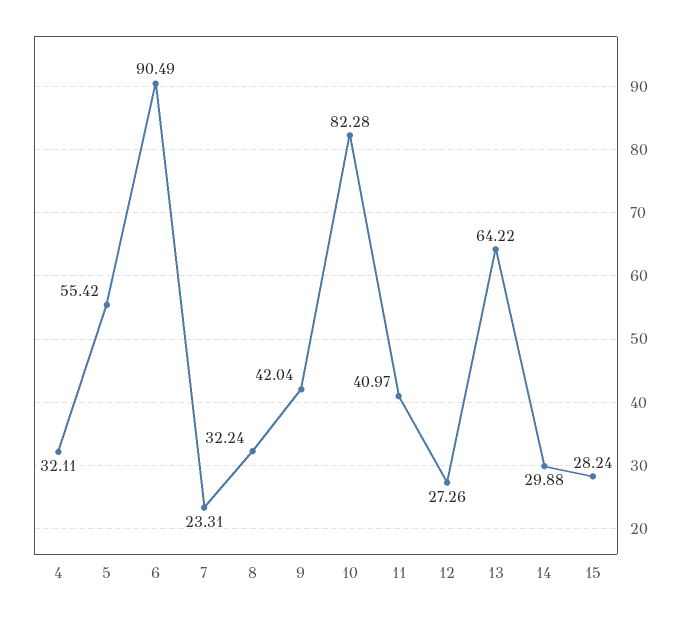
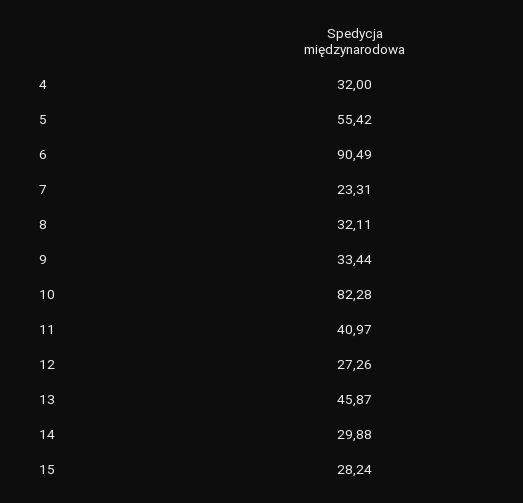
  {
-   "4": 32.11,
+   "4": 32,
    "5": 55.42,
    "6": 90.49,
    "7": 23.31,
-   "8": 32.24,
+   "8": 32.11,
-   "9": 42.04,
+   "9": 33.44,
    "10": 82.28,
    "11": 40.97,
    "12": 27.26,
-   "13": 64.22,
+   "13": 45.87,
    "14": 29.88,
    "15": 28.24
  }

